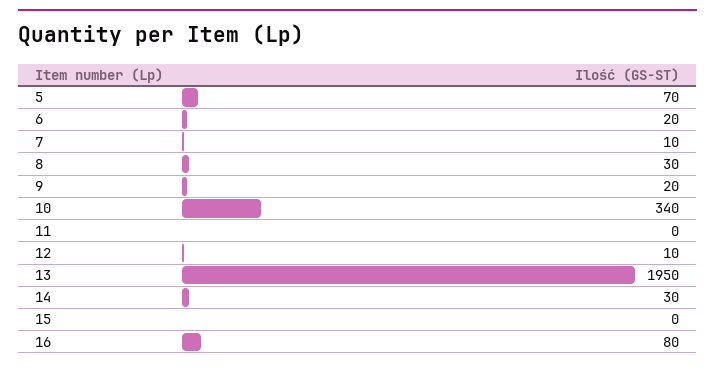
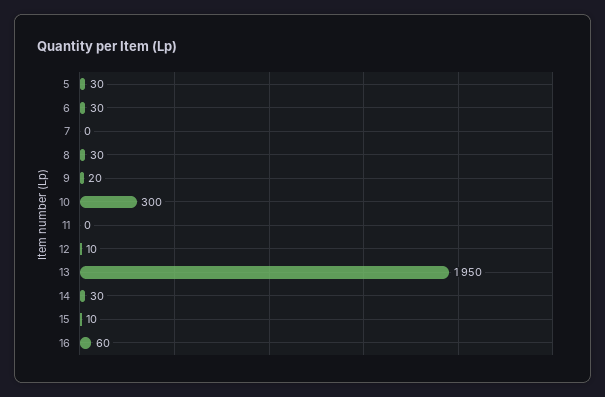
  {
-   "5": 70,
+   "5": 30,
-   "6": 20,
+   "6": 30,
-   "7": 10,
+   "7": 0,
    "8": 30,
    "9": 20,
-   "10": 340,
+   "10": 300,
    "11": 0,
    "12": 10,
    "13": 1950,
    "14": 30,
-   "15": 0,
+   "15": 10,
-   "16": 80
+   "16": 60
  }

